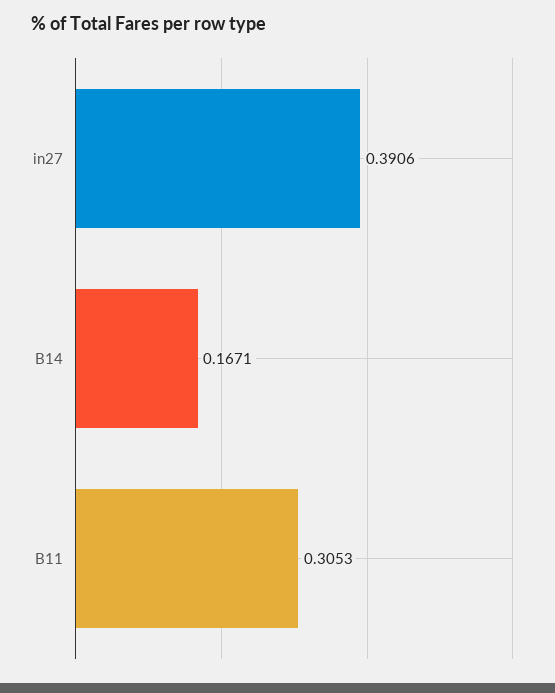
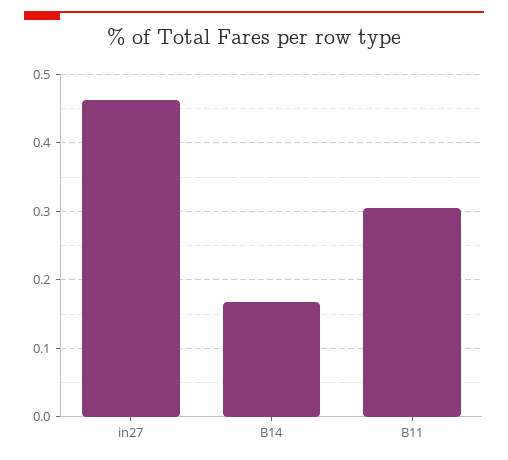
  {
-   "in27": 0.3906,
+   "in27": 0.46,
    "B14": 0.1671,
    "B11": 0.3053
  }

